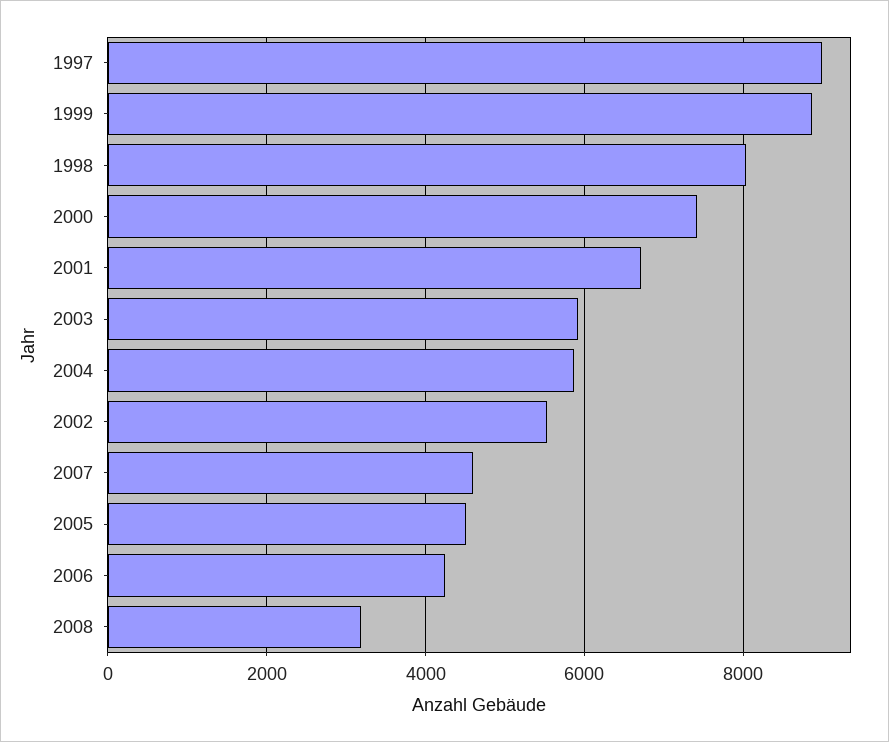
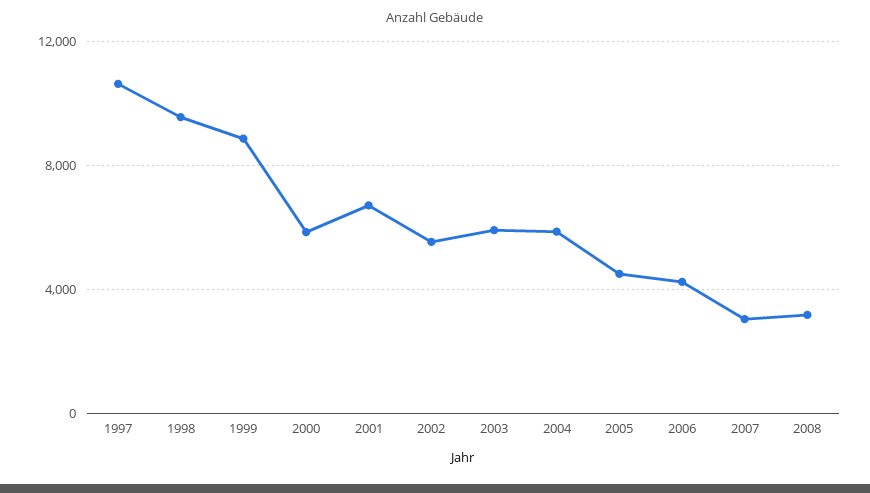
  {
-   "1997": 9000,
+   "1997": 10500,
    "1999": 8800,
-   "1998": 8000,
+   "1998": 9500,
-   "2000": 7400,
+   "2000": 6000,
    "2001": 6800,
    "2003": 6000,
    "2004": 5800,
    "2002": 5600,
-   "2007": 4600,
+   "2007": 3000,
    "2005": 4600,
    "2006": 4200,
    "2008": 3200
  }

